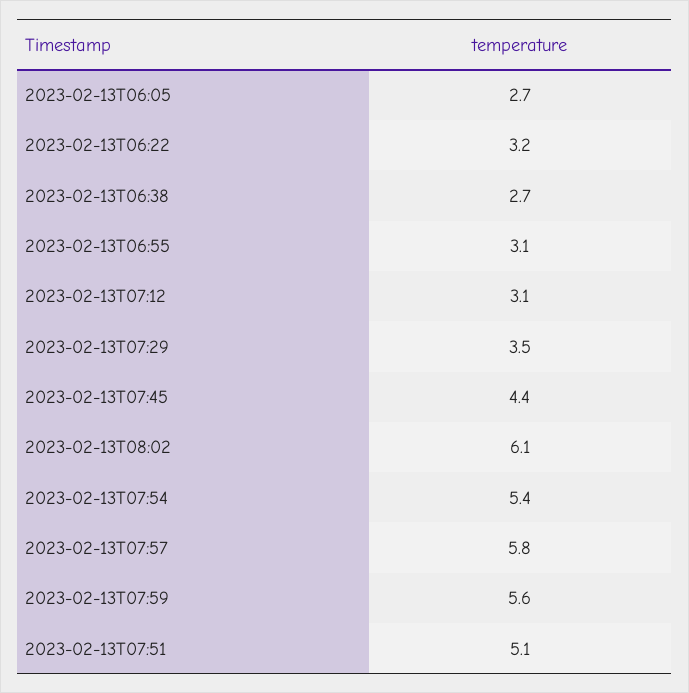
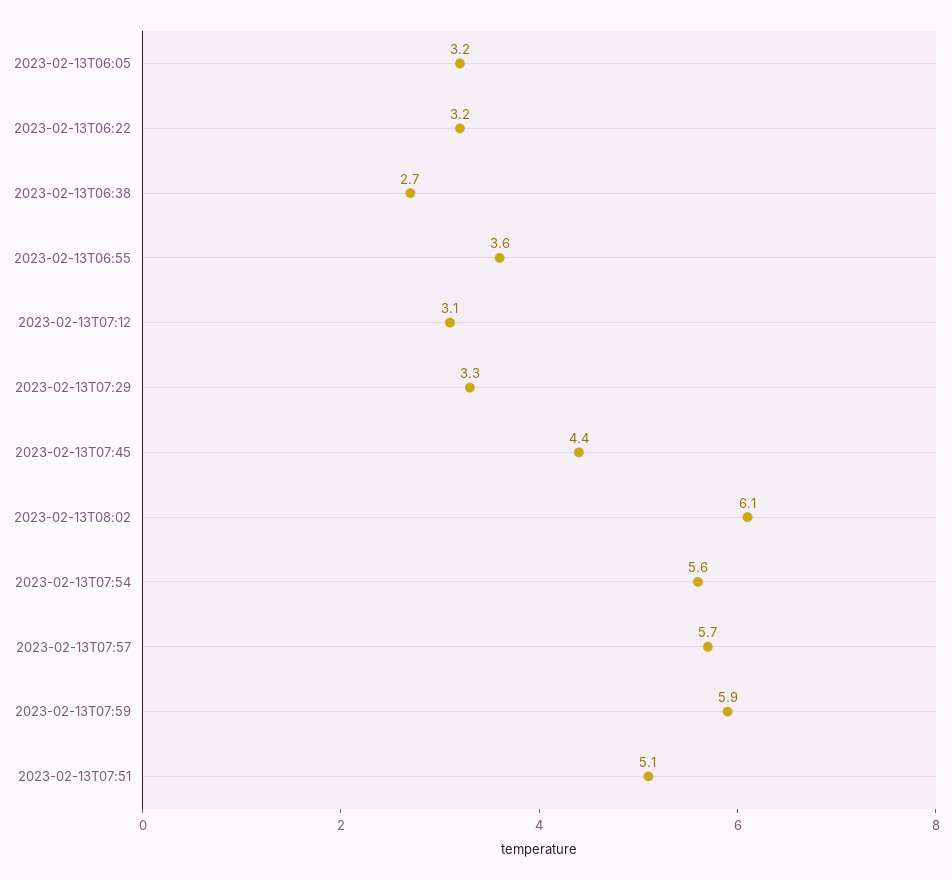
  {
-   "2023-02-13T06:05": 2.7,
+   "2023-02-13T06:05": 3.2,
    "2023-02-13T06:22": 3.2,
    "2023-02-13T06:38": 2.7,
-   "2023-02-13T06:55": 3.1,
+   "2023-02-13T06:55": 3.6,
    "2023-02-13T07:12": 3.1,
-   "2023-02-13T07:29": 3.5,
+   "2023-02-13T07:29": 3.3,
    "2023-02-13T07:45": 4.4,
    "2023-02-13T08:02": 6.1,
-   "2023-02-13T07:54": 5.4,
+   "2023-02-13T07:54": 5.6,
-   "2023-02-13T07:57": 5.8,
+   "2023-02-13T07:57": 5.7,
-   "2023-02-13T07:59": 5.6,
+   "2023-02-13T07:59": 5.9,
    "2023-02-13T07:51": 5.1
  }

